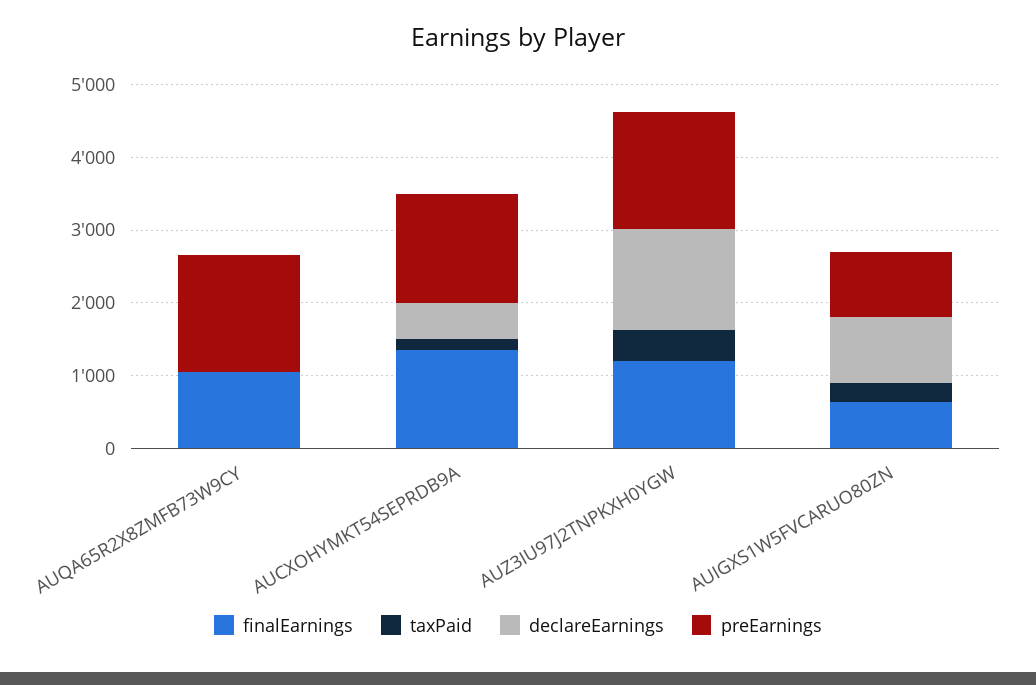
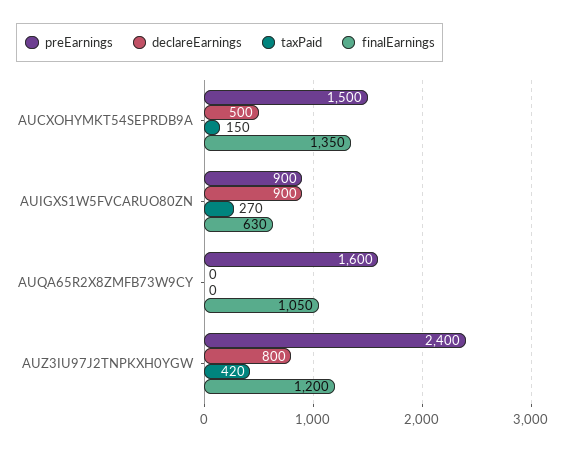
  {
    "finalEarnings": {
      "AUQA65R2X8ZMFB73W9CY": 1050,
      "AUCXOHYMKT54SEPRDB9A": 1350,
      "AUZ3IU97J2TNPKXH0YGW": 1200,
      "AUIGXS1W5FVCARUO80ZN": 630
    },
    "taxPaid": {
      "AUQA65R2X8ZMFB73W9CY": 0,
      "AUCXOHYMKT54SEPRDB9A": 150,
      "AUZ3IU97J2TNPKXH0YGW": 420,
      "AUIGXS1W5FVCARUO80ZN": 270
    },
    "declareEarnings": {
      "AUQA65R2X8ZMFB73W9CY": 0,
      "AUCXOHYMKT54SEPRDB9A": 500,
-     "AUZ3IU97J2TNPKXH0YGW": 1400,
+     "AUZ3IU97J2TNPKXH0YGW": 800,
      "AUIGXS1W5FVCARUO80ZN": 900
    },
    "preEarnings": {
      "AUQA65R2X8ZMFB73W9CY": 1600,
      "AUCXOHYMKT54SEPRDB9A": 1500,
-     "AUZ3IU97J2TNPKXH0YGW": 1600,
+     "AUZ3IU97J2TNPKXH0YGW": 2400,
      "AUIGXS1W5FVCARUO80ZN": 900
    }
  }

